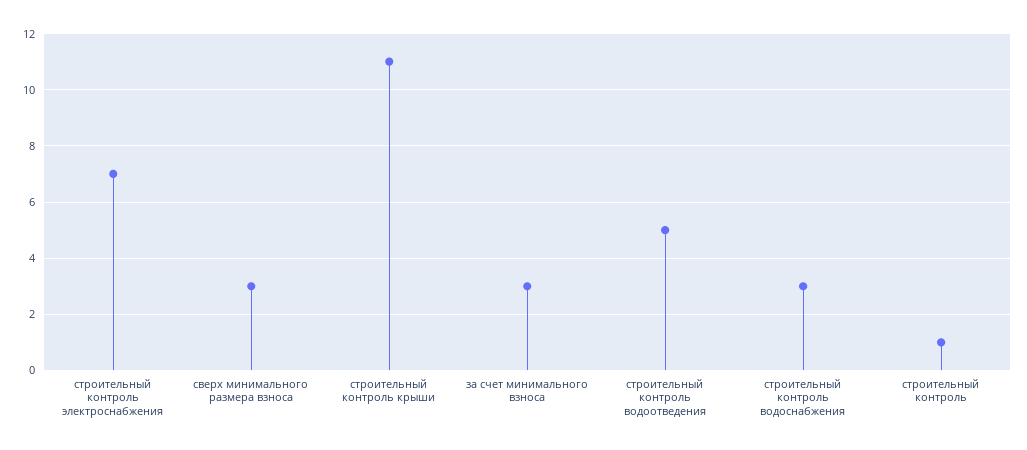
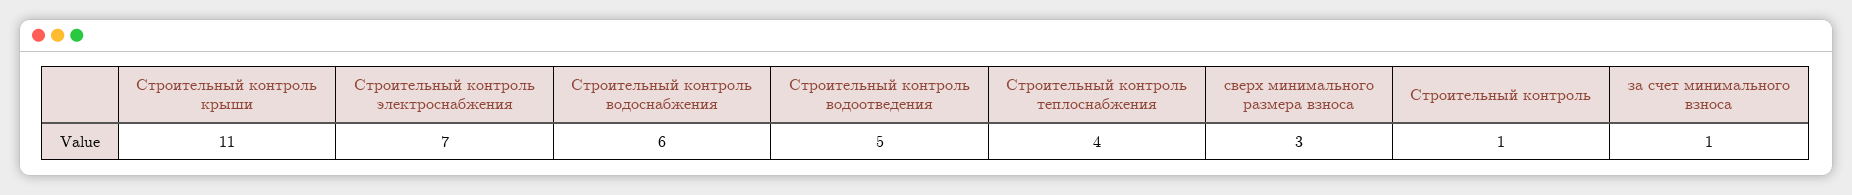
  {
    "строительный контроль электроснабжения": 7,
    "сверх минимального размера взноса": 3,
    "строительный контроль крыши": 11,
-   "за счет минимального взноса": 3,
+   "за счет минимального взноса": 1,
    "строительный контроль водоотведения": 5,
-   "строительный контроль водоснабжения": 3,
+   "строительный контроль водоснабжения": 6,
-   "строительный контроль": 1
+   "строительный контроль": 1,
+   "Строительный контроль теплоснабжения": 4
  }

